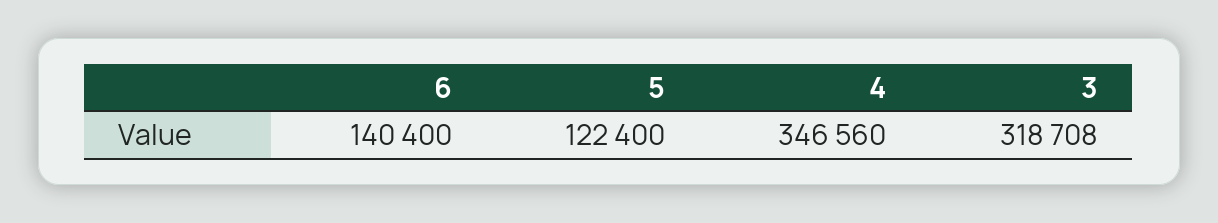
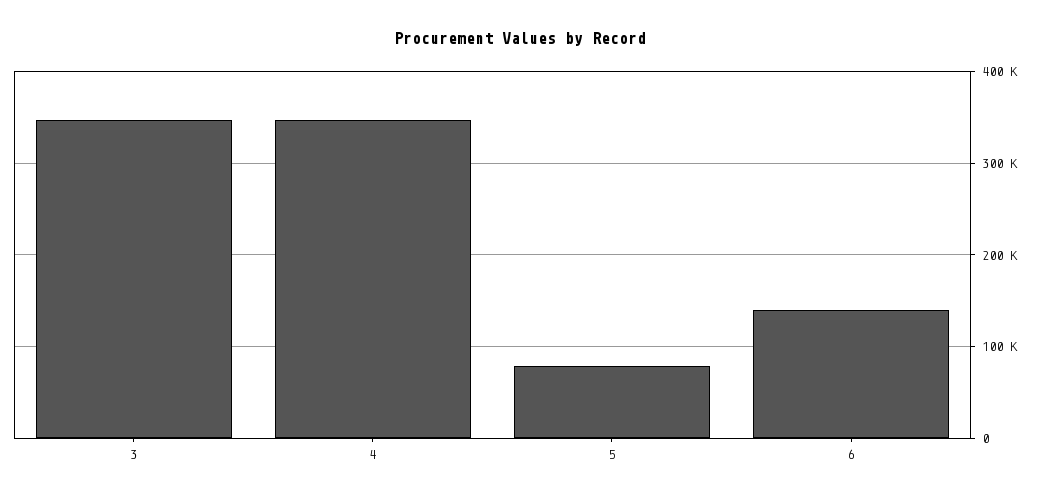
  {
    "6": 140400,
-   "5": 122400,
+   "5": 80000,
    "4": 346560,
-   "3": 318708
+   "3": 350000
  }

